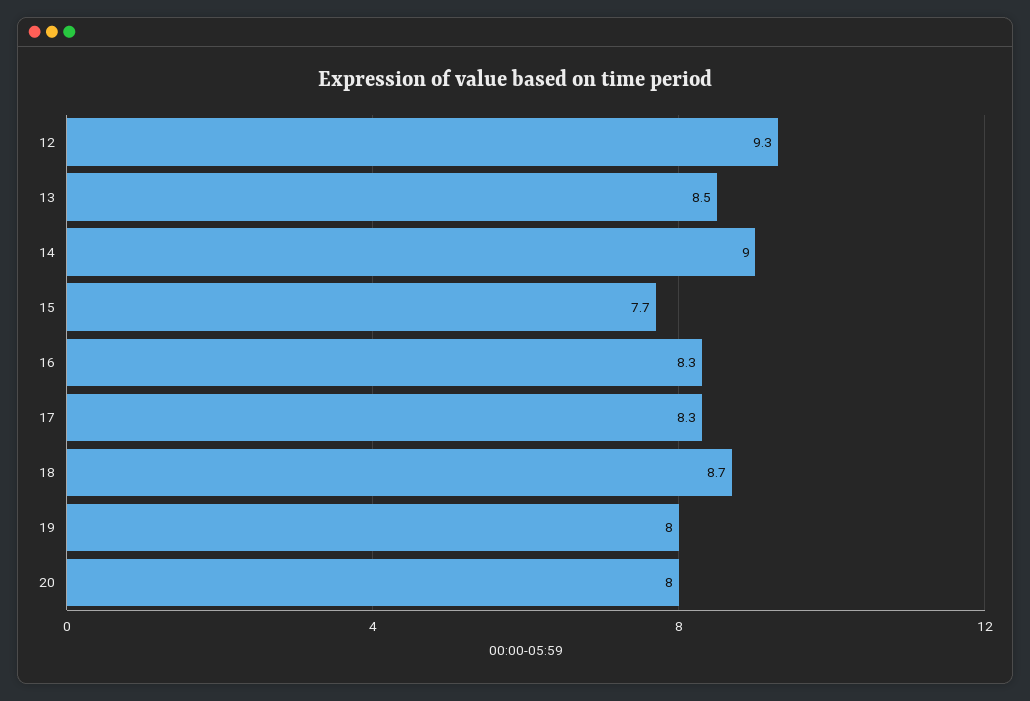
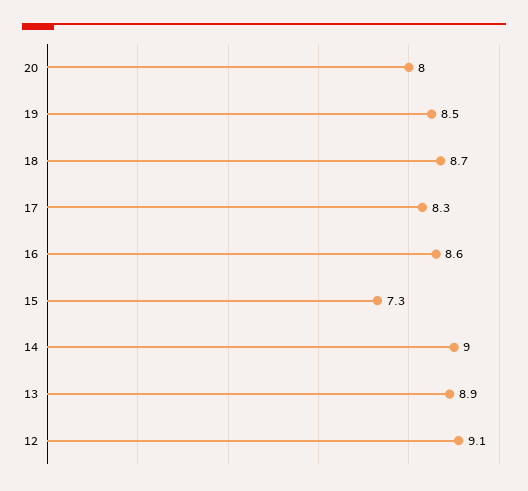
  {
-   "12": 9.3,
+   "12": 9.1,
-   "13": 8.5,
+   "13": 8.9,
    "14": 9,
-   "15": 7.7,
+   "15": 7.3,
-   "16": 8.3,
+   "16": 8.6,
    "17": 8.3,
    "18": 8.7,
-   "19": 8,
+   "19": 8.5,
    "20": 8
  }

